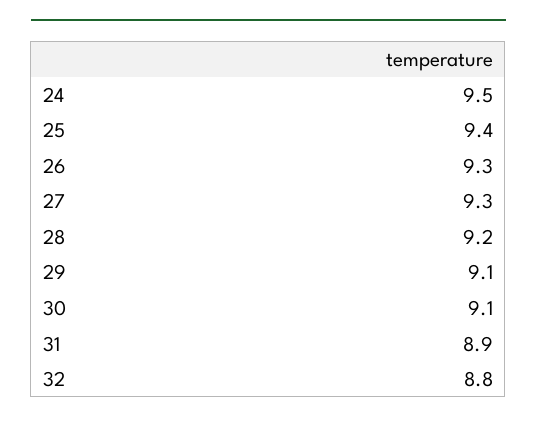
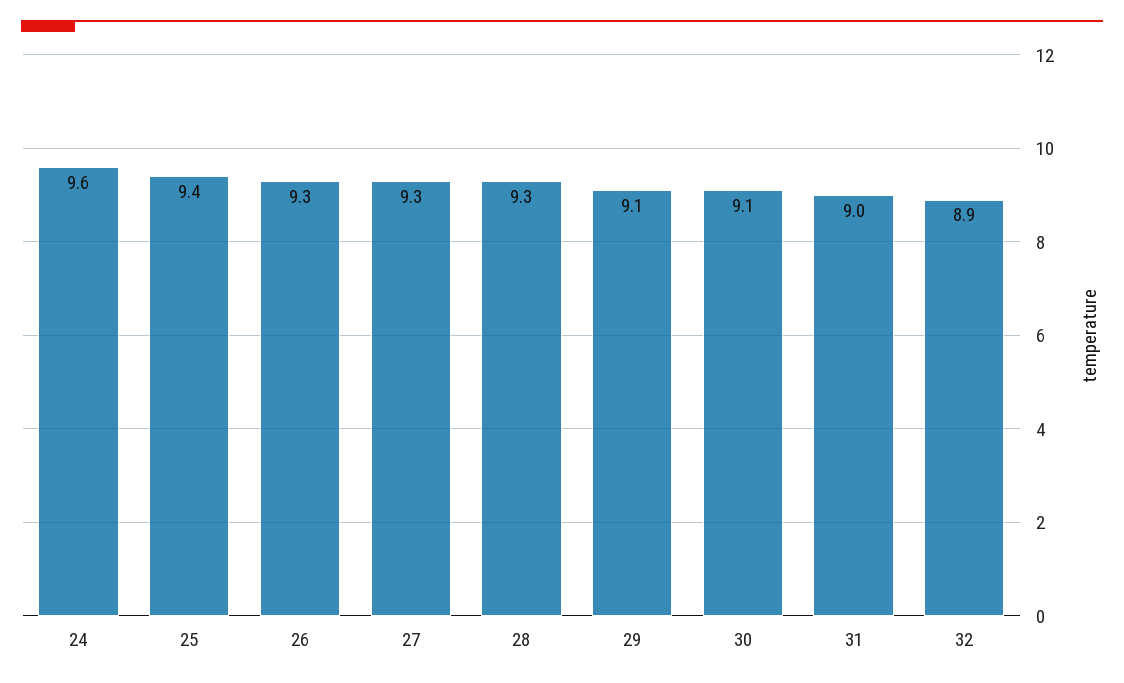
  {
-   "24": 9.5,
+   "24": 9.6,
    "25": 9.4,
    "26": 9.3,
    "27": 9.3,
-   "28": 9.2,
+   "28": 9.3,
    "29": 9.1,
    "30": 9.1,
-   "31": 8.9,
+   "31": 9,
-   "32": 8.8
+   "32": 8.9
  }

